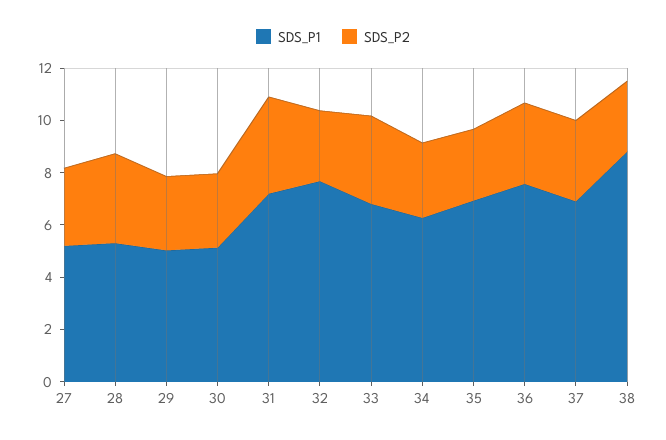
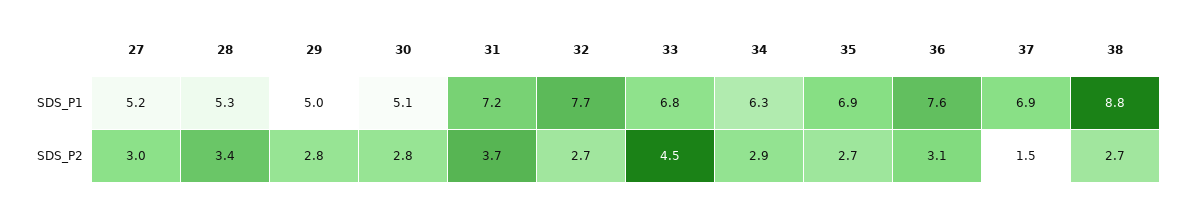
  {
    "SDS_P1": {
      "27": 5.2,
      "28": 5.3,
      "29": 5,
      "30": 5.1,
      "31": 7.2,
      "32": 7.7,
      "33": 6.8,
      "34": 6.3,
      "35": 6.9,
      "36": 7.6,
      "37": 6.9,
      "38": 8.8
    },
    "SDS_P2": {
      "27": 3,
      "28": 3.4,
      "29": 2.8,
      "30": 2.8,
      "31": 3.7,
      "32": 2.7,
-     "33": 3.5,
+     "33": 4.5,
      "34": 2.9,
      "35": 2.7,
      "36": 3.1,
-     "37": 3,
+     "37": 1.5,
      "38": 2.7
    }
  }

